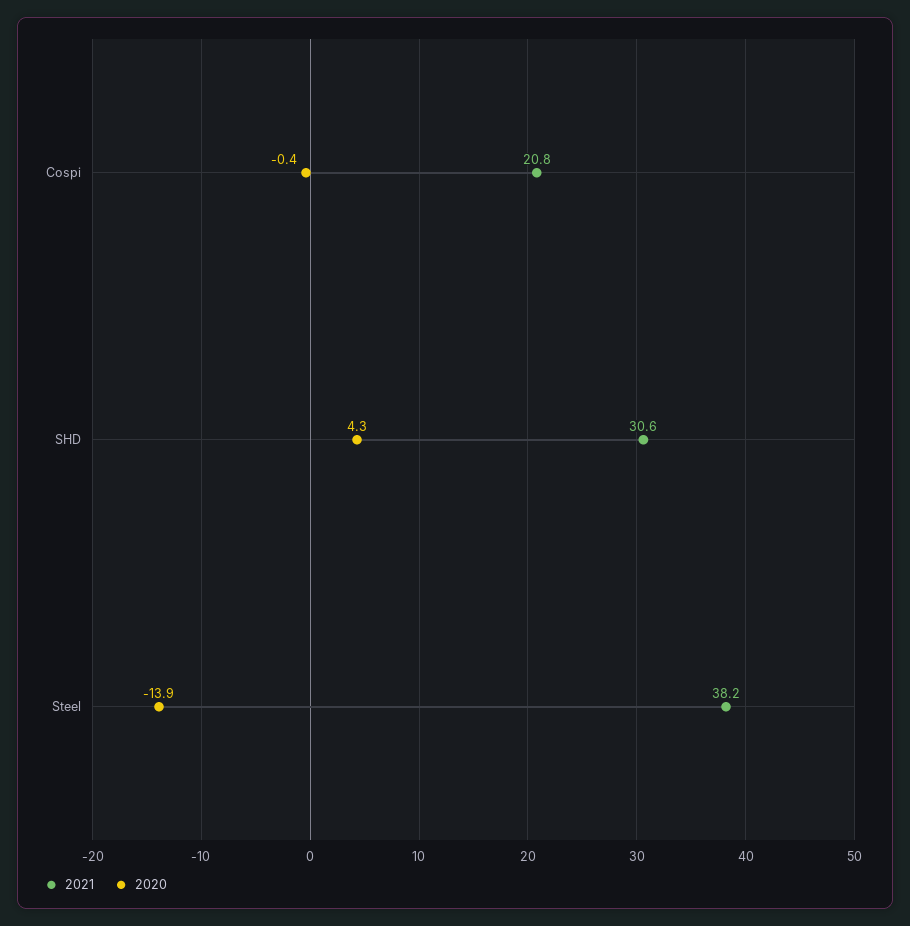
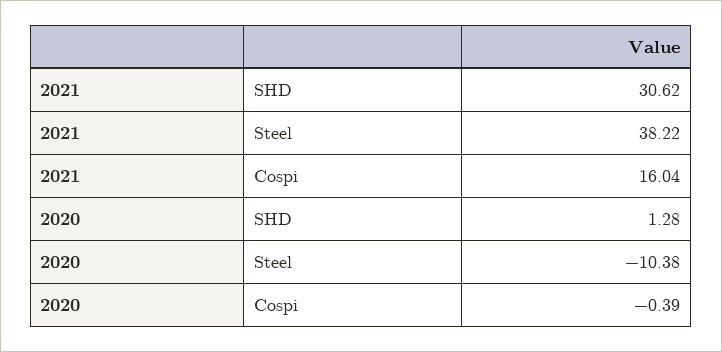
  {
    "2021": {
-     "Cospi": 20.8,
+     "Cospi": 16.04,
      "SHD": 30.62,
      "Steel": 38.22
    },
    "2020": {
      "Cospi": -0.39,
-     "SHD": 4.3,
+     "SHD": 1.28,
-     "Steel": -13.9
+     "Steel": -10.38
    }
  }

